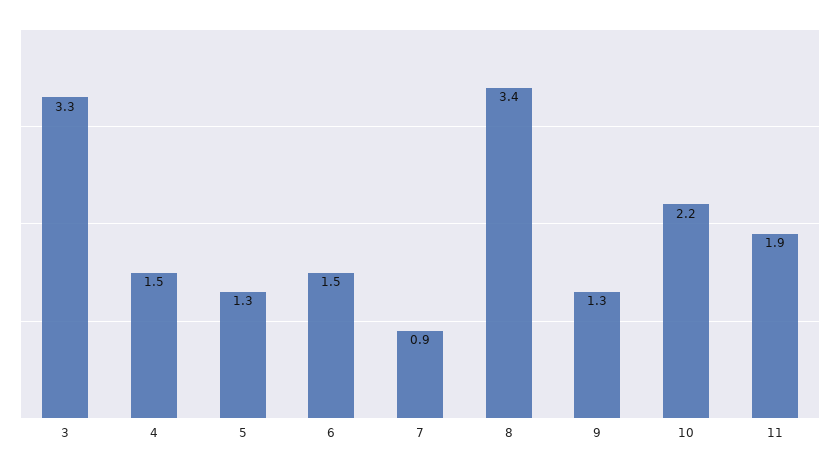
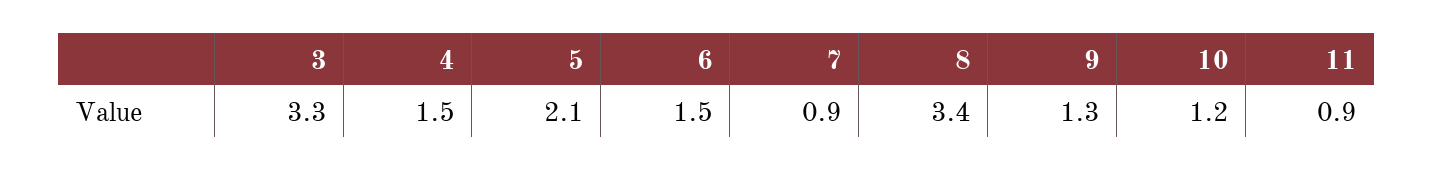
  {
    "3": 3.3,
    "4": 1.5,
-   "5": 1.3,
+   "5": 2.1,
    "6": 1.5,
    "7": 0.9,
    "8": 3.4,
    "9": 1.3,
-   "10": 2.2,
+   "10": 1.2,
-   "11": 1.9
+   "11": 0.9
  }

